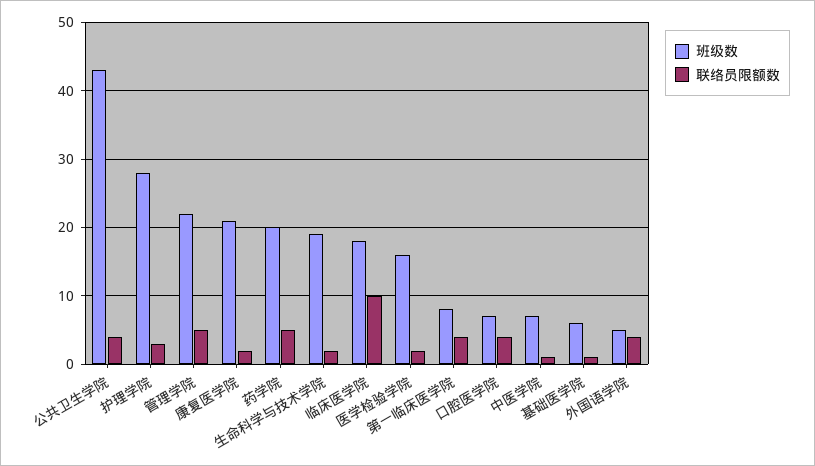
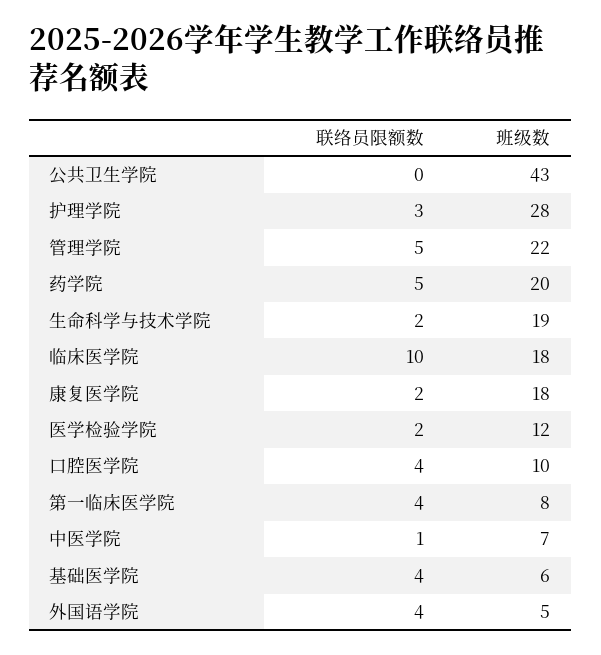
  {
    "班级数": {
      "公共卫生学院": 43,
      "护理学院": 28,
      "管理学院": 22,
-     "康复医学院": 21,
+     "康复医学院": 18,
      "药学院": 20,
      "生命科学与技术学院": 19,
      "临床医学院": 18,
-     "医学检验学院": 16,
+     "医学检验学院": 12,
      "第一临床医学院": 8,
-     "口腔医学院": 7,
+     "口腔医学院": 10,
      "中医学院": 7,
      "基础医学院": 6,
      "外国语学院": 5
    },
    "联络员限额数": {
-     "公共卫生学院": 4,
+     "公共卫生学院": 0,
      "护理学院": 3,
      "管理学院": 5,
      "康复医学院": 2,
      "药学院": 5,
      "生命科学与技术学院": 2,
      "临床医学院": 10,
      "医学检验学院": 2,
      "第一临床医学院": 4,
      "口腔医学院": 4,
      "中医学院": 1,
-     "基础医学院": 1,
+     "基础医学院": 4,
      "外国语学院": 4
    }
  }

